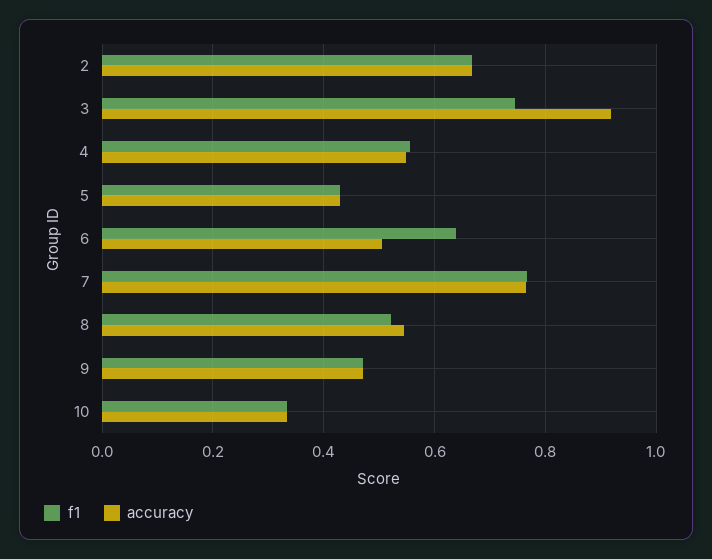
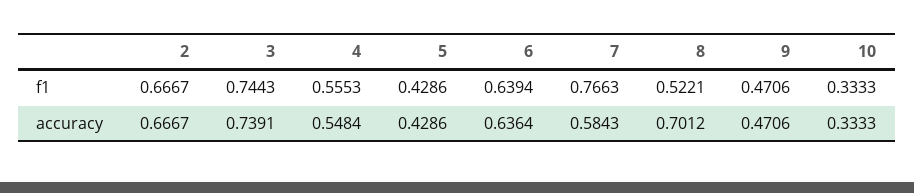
  {
    "f1": {
      "2": 0.6667,
      "3": 0.7443,
      "4": 0.5553,
      "5": 0.4286,
      "6": 0.6394,
      "7": 0.7663,
      "8": 0.5221,
      "9": 0.4706,
      "10": 0.3333
    },
    "accuracy": {
      "2": 0.6667,
-     "3": 0.92,
+     "3": 0.7391,
      "4": 0.5484,
      "5": 0.4286,
-     "6": 0.5,
+     "6": 0.6364,
-     "7": 0.76,
+     "7": 0.5843,
-     "8": 0.54,
+     "8": 0.7012,
      "9": 0.4706,
      "10": 0.3333
    }
  }

